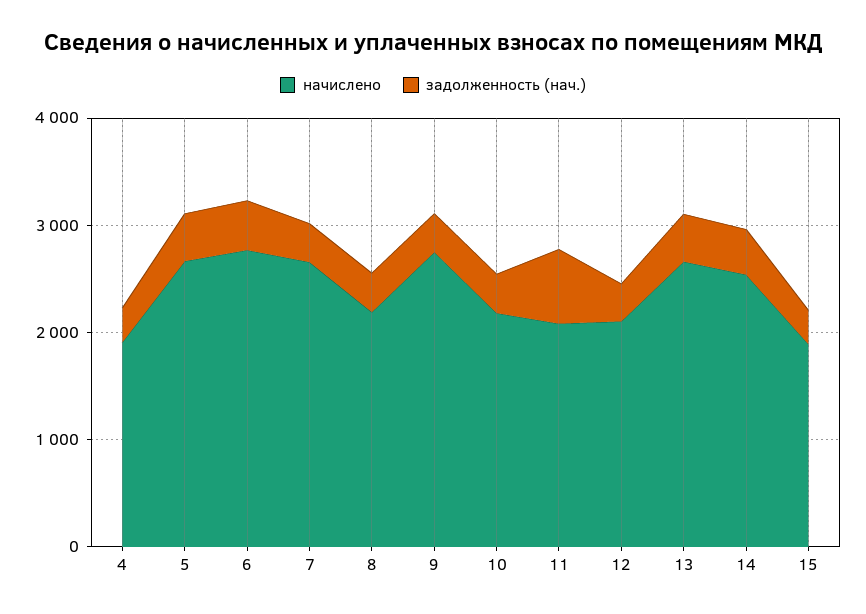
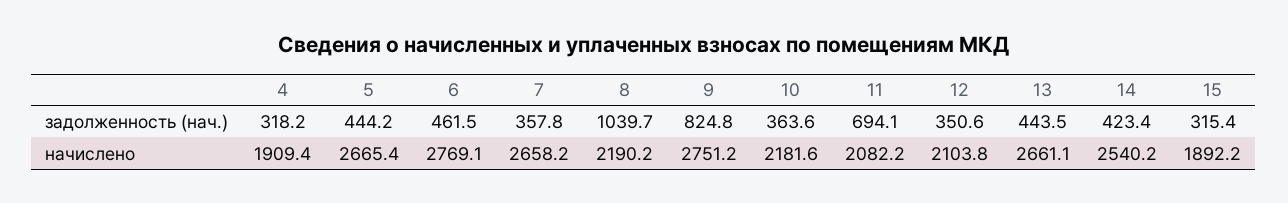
  {
    "начислено": {
      "4": 1909.4,
      "5": 2665.4,
      "6": 2769.1,
      "7": 2658.2,
      "8": 2190.2,
      "9": 2751.2,
      "10": 2181.6,
      "11": 2082.2,
      "12": 2103.8,
      "13": 2661.1,
      "14": 2540.2,
      "15": 1892.2
    },
    "задолженность (нач.)": {
      "4": 318.2,
      "5": 444.2,
      "6": 461.5,
      "7": 357.8,
-     "8": 400,
+     "8": 1039.7,
-     "9": 400,
+     "9": 824.8,
      "10": 363.6,
      "11": 694.1,
      "12": 350.6,
      "13": 443.5,
      "14": 423.4,
      "15": 315.4
    }
  }

